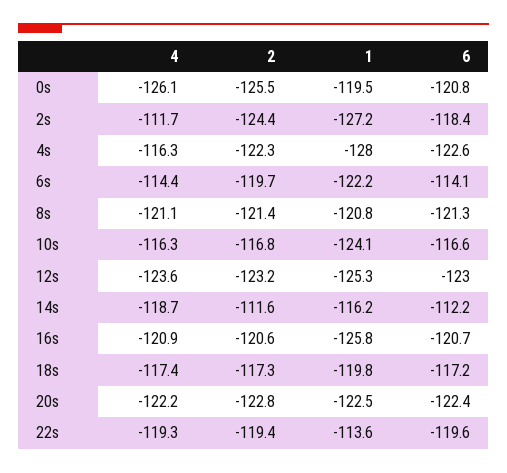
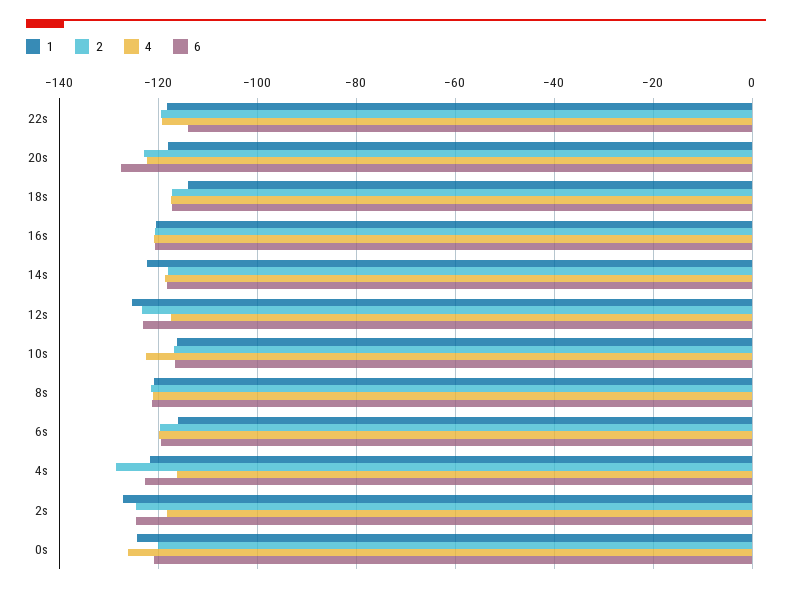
  {
    "4": {
      "0s": -126.1,
-     "2s": -111.7,
+     "2s": -118,
      "4s": -116.3,
-     "6s": -114.4,
+     "6s": -120,
      "8s": -121.1,
-     "10s": -116.3,
+     "10s": -122,
-     "12s": -123.6,
+     "12s": -118,
      "14s": -118.7,
      "16s": -120.9,
      "18s": -117.4,
      "20s": -122.2,
      "22s": -119.3
    },
    "2": {
-     "0s": -125.5,
+     "0s": -120,
      "2s": -124.4,
-     "4s": -122.3,
+     "4s": -128,
      "6s": -119.7,
      "8s": -121.4,
      "10s": -116.8,
      "12s": -123.2,
-     "14s": -111.6,
+     "14s": -118,
      "16s": -120.6,
      "18s": -117.3,
      "20s": -122.8,
      "22s": -119.4
    },
    "1": {
-     "0s": -119.5,
+     "0s": -124,
      "2s": -127.2,
-     "4s": -128,
+     "4s": -122,
-     "6s": -122.2,
+     "6s": -116,
      "8s": -120.8,
-     "10s": -124.1,
+     "10s": -116,
      "12s": -125.3,
-     "14s": -116.2,
+     "14s": -122,
-     "16s": -125.8,
+     "16s": -120,
-     "18s": -119.8,
+     "18s": -114,
-     "20s": -122.5,
+     "20s": -118,
-     "22s": -113.6
+     "22s": -118
    },
    "6": {
      "0s": -120.8,
-     "2s": -118.4,
+     "2s": -124,
      "4s": -122.6,
-     "6s": -114.1,
+     "6s": -120,
      "8s": -121.3,
      "10s": -116.6,
      "12s": -123,
-     "14s": -112.2,
+     "14s": -118,
      "16s": -120.7,
      "18s": -117.2,
-     "20s": -122.4,
+     "20s": -128,
-     "22s": -119.6
+     "22s": -114
    }
  }

